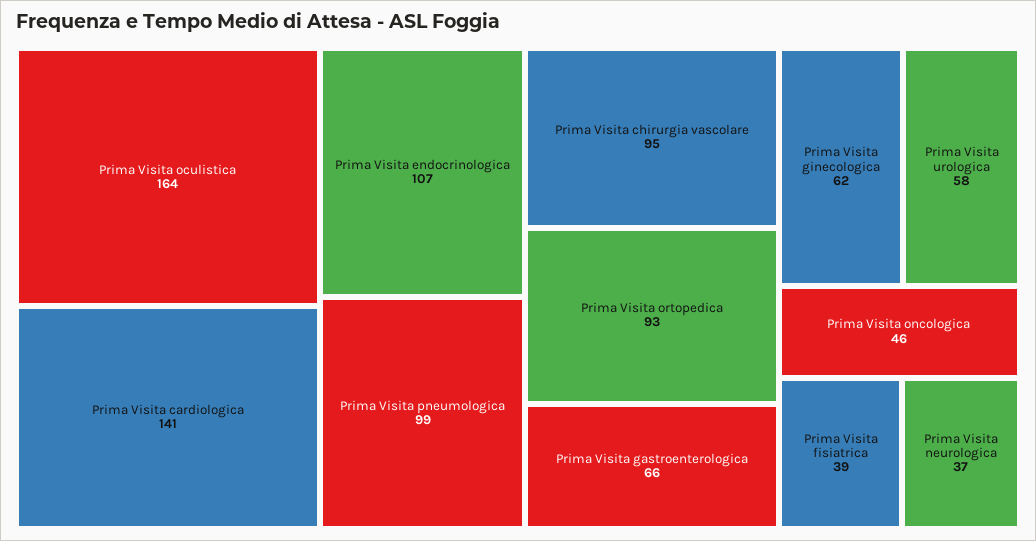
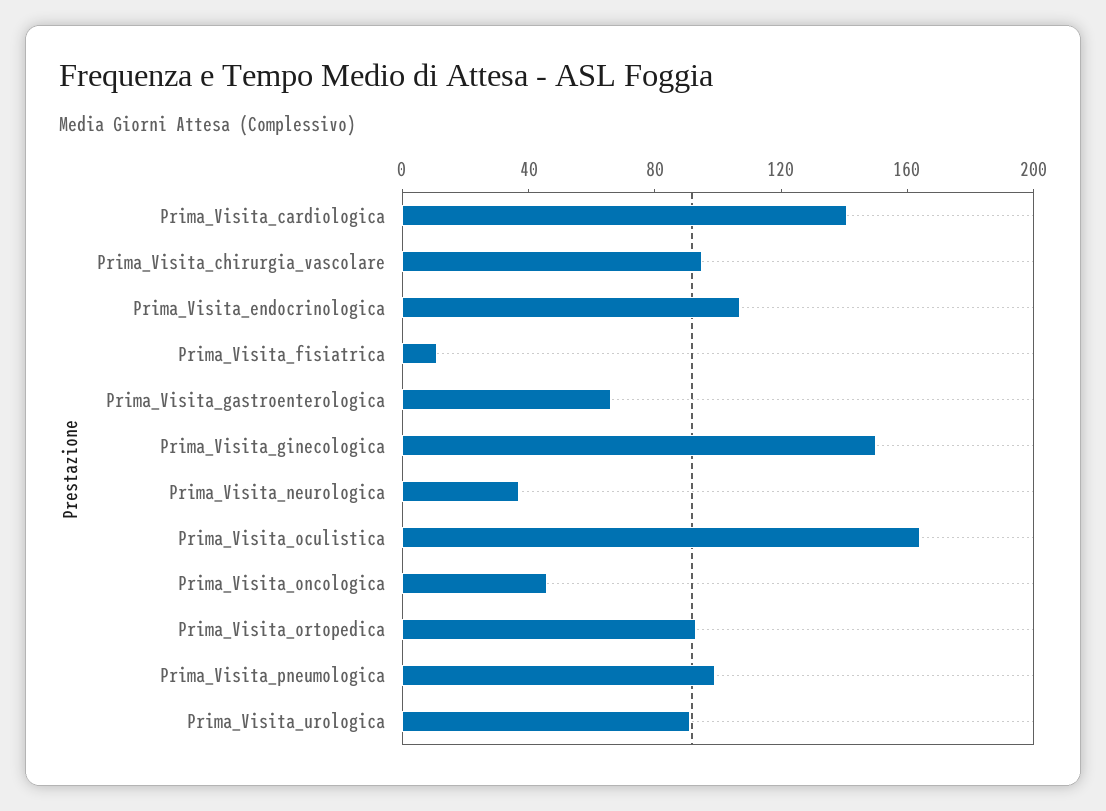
  {
    "Prima Visita oculistica": 164,
    "Prima Visita cardiologica": 141,
    "Prima Visita endocrinologica": 107,
    "Prima Visita pneumologica": 99,
    "Prima Visita chirurgia vascolare": 95,
    "Prima Visita ortopedica": 93,
    "Prima Visita gastroenterologica": 66,
-   "Prima Visita ginecologica": 62,
+   "Prima Visita ginecologica": 150,
-   "Prima Visita urologica": 58,
+   "Prima Visita urologica": 90,
    "Prima Visita oncologica": 46,
-   "Prima Visita fisiatrica": 39,
+   "Prima Visita fisiatrica": 10,
    "Prima Visita neurologica": 37
  }

